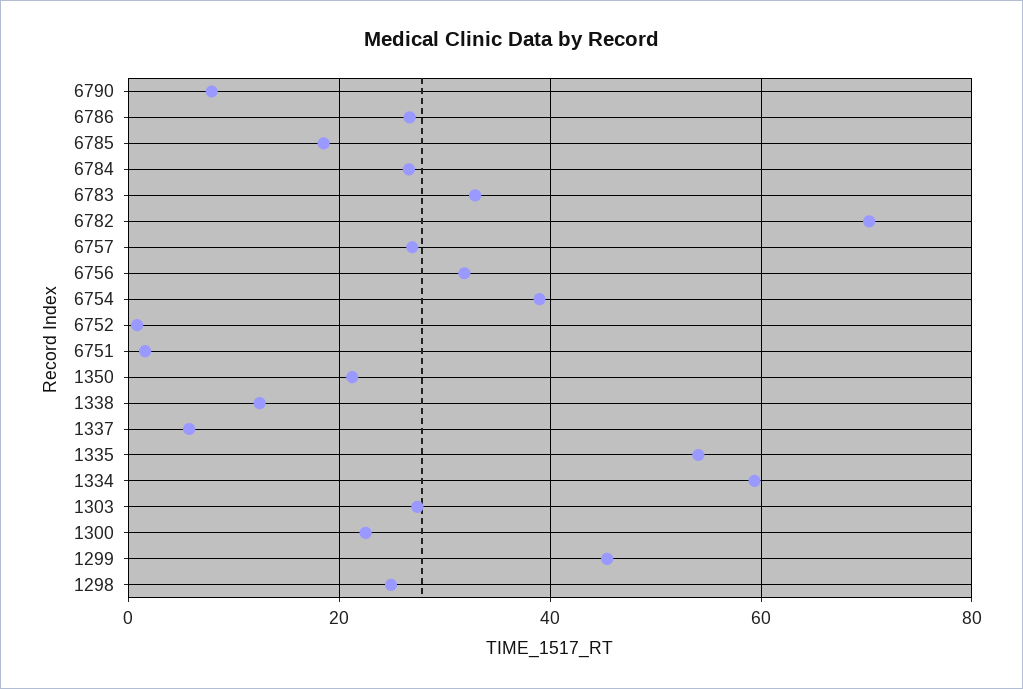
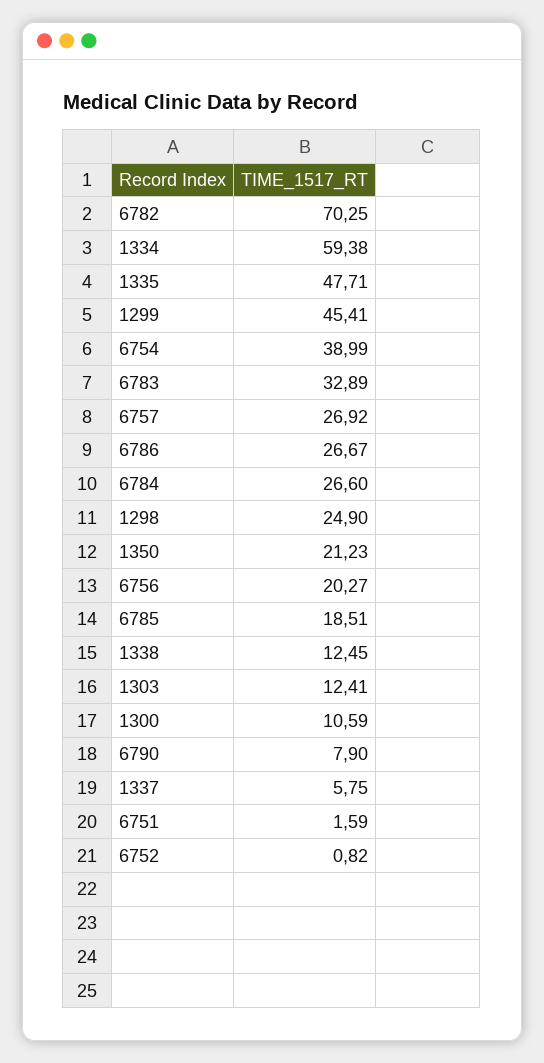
  {
    "6790": 7.9,
    "6786": 26.67,
    "6785": 18.51,
    "6784": 26.6,
    "6783": 32.89,
    "6782": 70.25,
    "6757": 26.92,
-   "6756": 32,
+   "6756": 20.27,
    "6754": 38.99,
    "6752": 0.82,
    "6751": 1.59,
    "1350": 21.23,
    "1338": 12.45,
    "1337": 5.75,
-   "1335": 54,
+   "1335": 47.71,
    "1334": 59.38,
-   "1303": 28,
+   "1303": 12.41,
-   "1300": 22,
+   "1300": 10.59,
    "1299": 45.41,
    "1298": 24.9
  }

